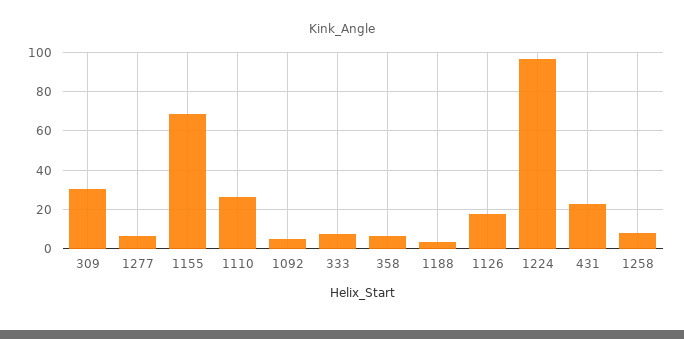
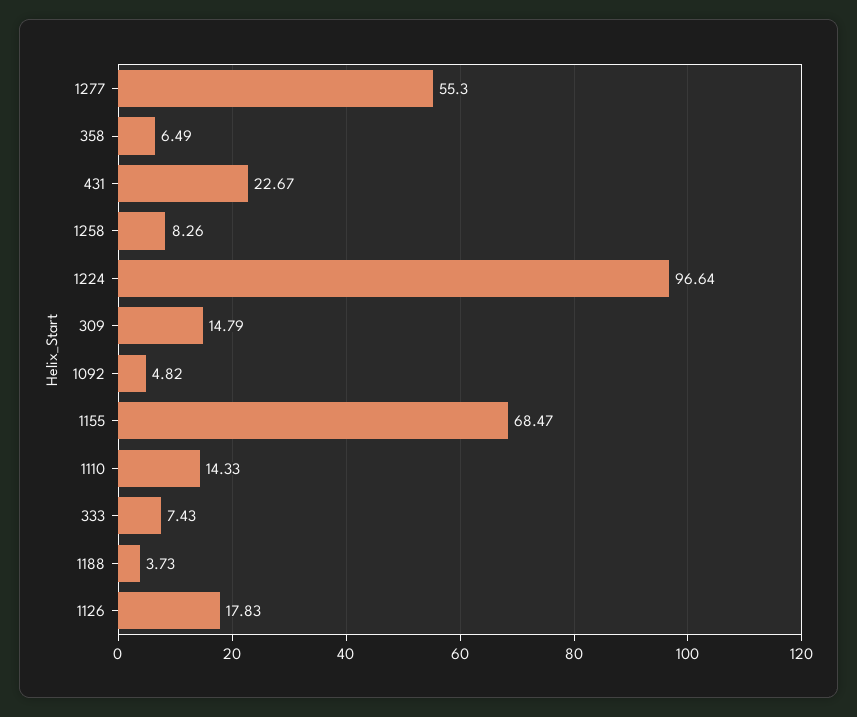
  {
-   "309": 30,
+   "309": 14.79,
-   "1277": 5,
+   "1277": 55.3,
    "1155": 68.47,
-   "1110": 25,
+   "1110": 14.33,
    "1092": 4.82,
    "333": 7.43,
    "358": 6.49,
    "1188": 3.73,
    "1126": 17.83,
    "1224": 96.64,
    "431": 22.67,
    "1258": 8.26
  }

